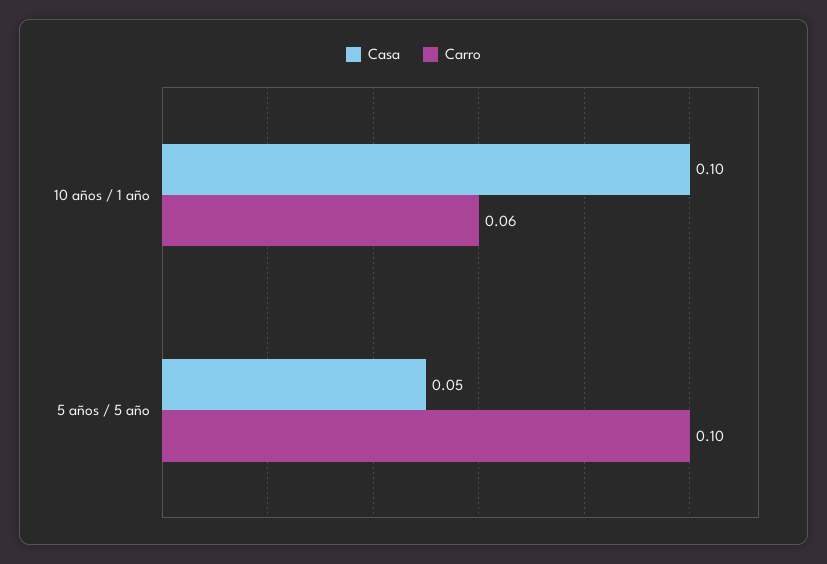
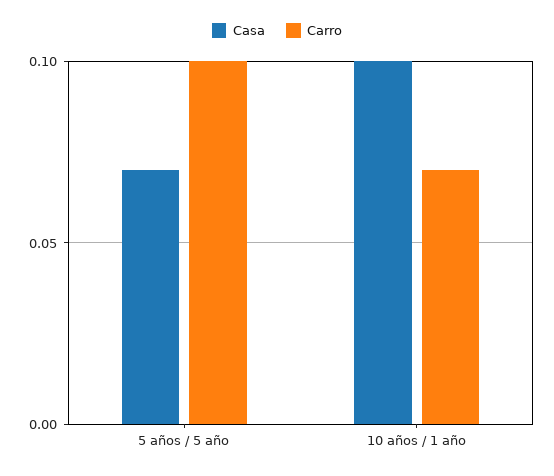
  {
    "Casa": {
      "10 años / 1 año": 0.1,
-     "5 años / 5 año": 0.05
+     "5 años / 5 año": 0.07
    },
    "Carro": {
-     "10 años / 1 año": 0.06,
+     "10 años / 1 año": 0.07,
      "5 años / 5 año": 0.1
    }
  }

